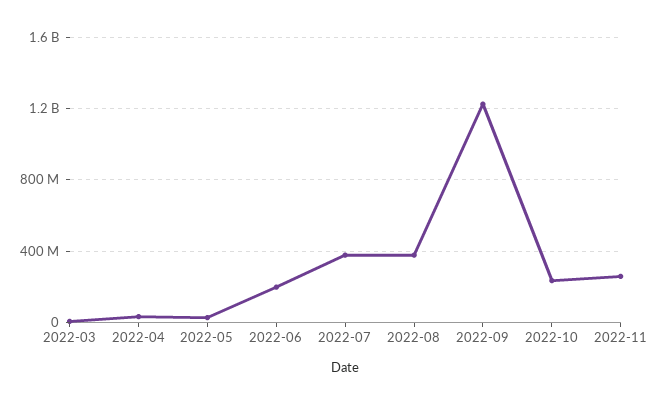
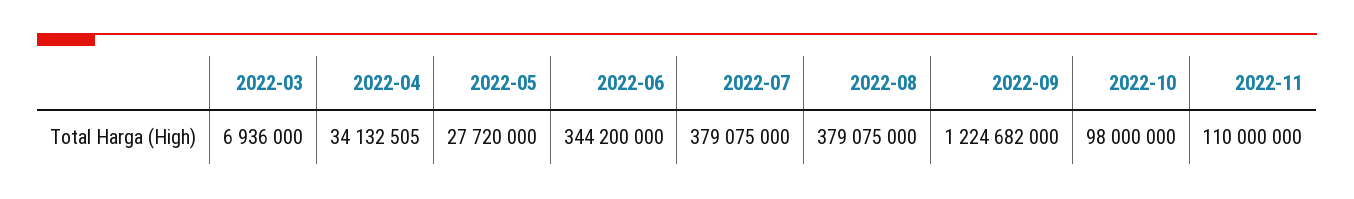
  {
    "2022-03": 6936000,
    "2022-04": 34132505,
    "2022-05": 27720000,
-   "2022-06": 200000000,
+   "2022-06": 344200000,
    "2022-07": 379075000,
    "2022-08": 379075000,
    "2022-09": 1224682000,
-   "2022-10": 250000000,
+   "2022-10": 98000000,
-   "2022-11": 250000000
+   "2022-11": 110000000
  }

